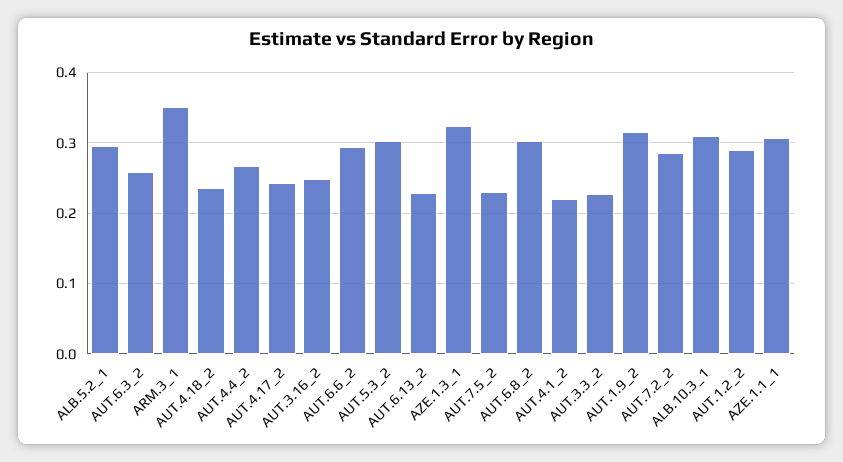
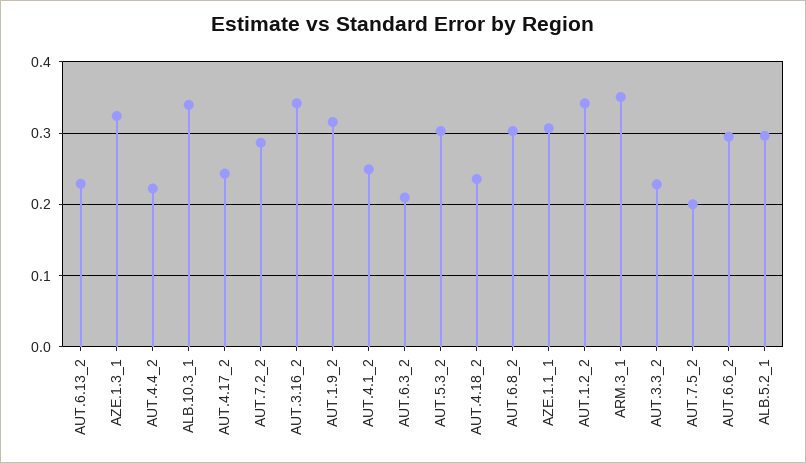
  {
    "ALB.5.2_1": 0.3,
-   "AUT.6.3_2": 0.26,
+   "AUT.6.3_2": 0.21,
    "ARM.3_1": 0.35,
    "AUT.4.18_2": 0.24,
-   "AUT.4.4_2": 0.27,
+   "AUT.4.4_2": 0.22,
    "AUT.4.17_2": 0.24,
-   "AUT.3.16_2": 0.25,
+   "AUT.3.16_2": 0.34,
    "AUT.6.6_2": 0.29,
    "AUT.5.3_2": 0.3,
    "AUT.6.13_2": 0.23,
    "AZE.1.3_1": 0.32,
-   "AUT.7.5_2": 0.23,
+   "AUT.7.5_2": 0.2,
    "AUT.6.8_2": 0.3,
-   "AUT.4.1_2": 0.22,
+   "AUT.4.1_2": 0.25,
    "AUT.3.3_2": 0.23,
    "AUT.1.9_2": 0.32,
    "AUT.7.2_2": 0.29,
-   "ALB.10.3_1": 0.31,
+   "ALB.10.3_1": 0.34,
-   "AUT.1.2_2": 0.29,
+   "AUT.1.2_2": 0.34,
    "AZE.1.1_1": 0.31
  }

